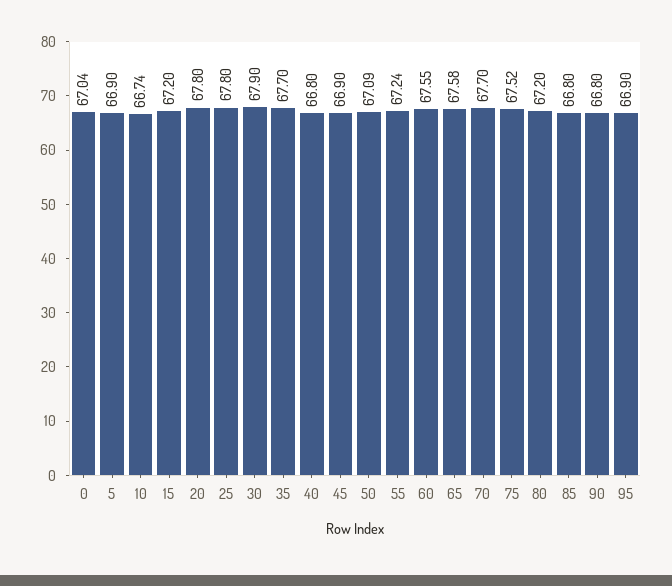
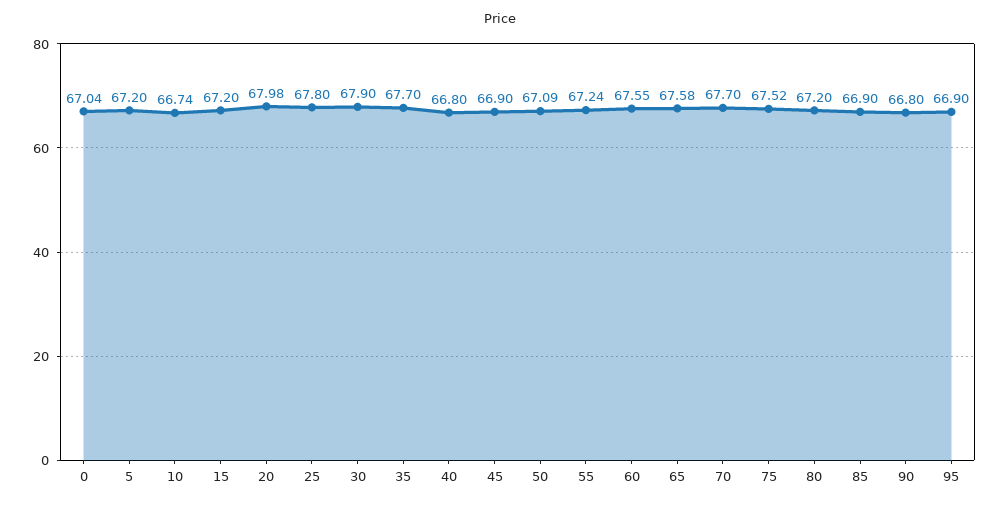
  {
    "0": 67.04,
-   "5": 66.9,
+   "5": 67.2,
    "10": 66.74,
    "15": 67.2,
-   "20": 67.8,
+   "20": 67.98,
    "25": 67.8,
    "30": 67.9,
    "35": 67.7,
    "40": 66.8,
    "45": 66.9,
    "50": 67.09,
    "55": 67.24,
    "60": 67.55,
    "65": 67.58,
    "70": 67.7,
    "75": 67.52,
    "80": 67.2,
-   "85": 66.8,
+   "85": 66.9,
    "90": 66.8,
    "95": 66.9
  }

